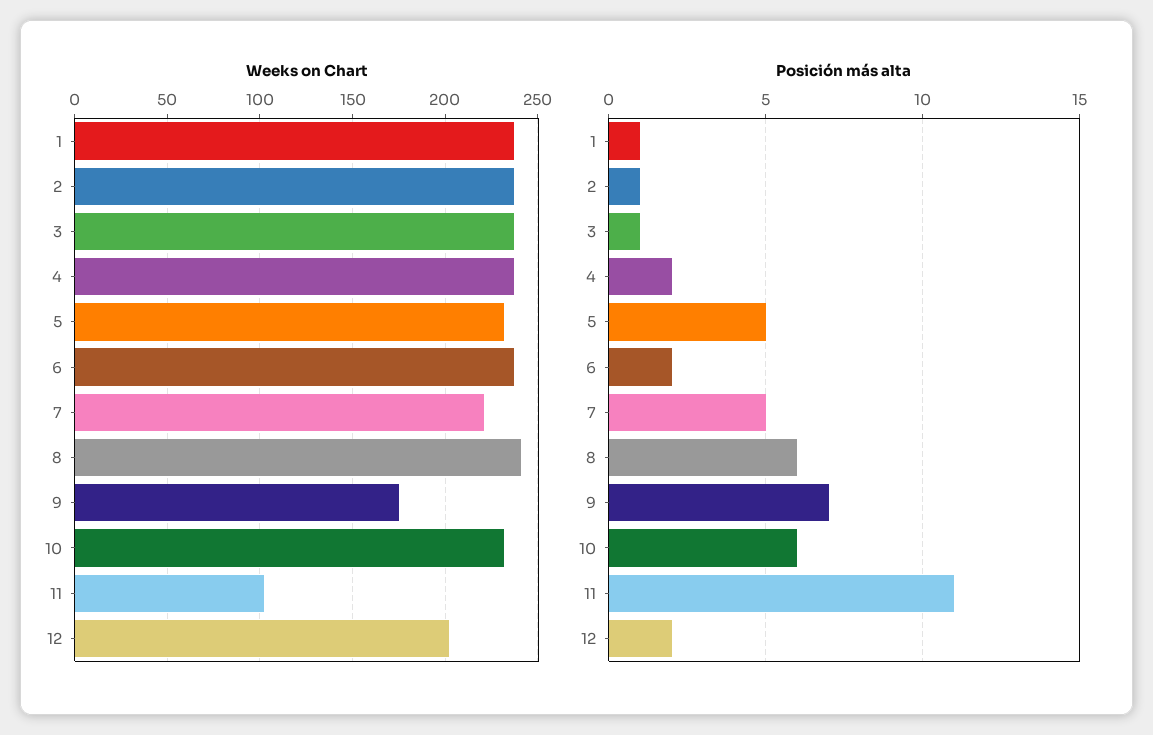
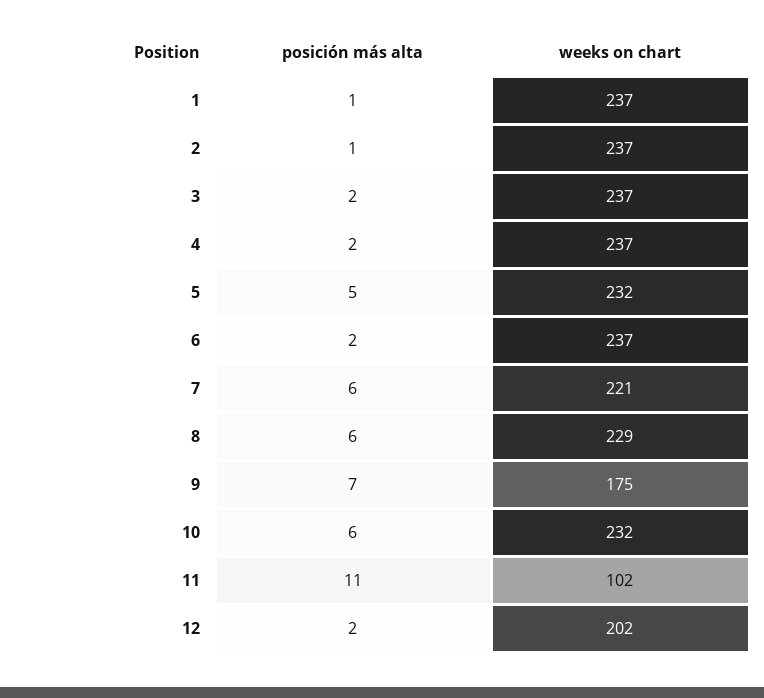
  {
    "Weeks on Chart": {
      "1": 237,
      "2": 237,
      "3": 237,
      "4": 237,
      "5": 232,
      "6": 237,
      "7": 221,
-     "8": 240,
+     "8": 229,
      "9": 175,
      "10": 232,
      "11": 102,
      "12": 202
    },
    "Posición más alta": {
      "1": 1,
      "2": 1,
-     "3": 1,
+     "3": 2,
      "4": 2,
      "5": 5,
      "6": 2,
-     "7": 5,
+     "7": 6,
      "8": 6,
      "9": 7,
      "10": 6,
      "11": 11,
      "12": 2
    }
  }

